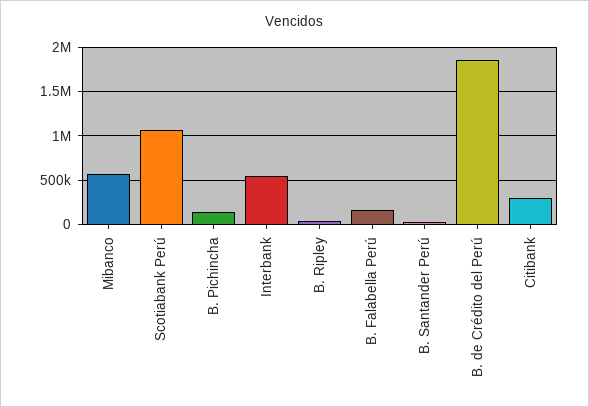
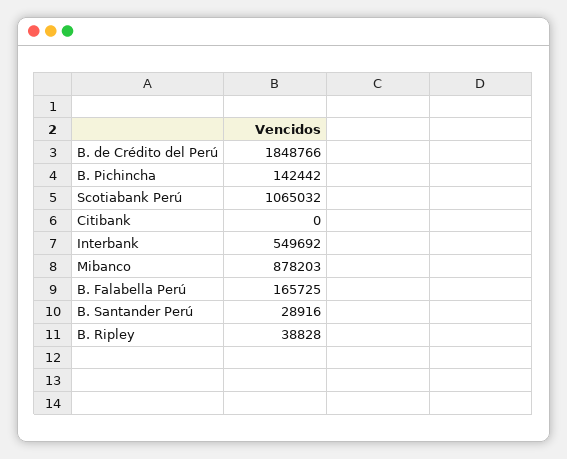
  {
-   "Mibanco": 600000,
+   "Mibanco": 878203,
    "Scotiabank Perú": 1065032,
    "B. Pichincha": 142442,
    "Interbank": 549692,
    "B. Ripley": 38828,
    "B. Falabella Perú": 165725,
    "B. Santander Perú": 28916,
    "B. de Crédito del Perú": 1848766,
-   "Citibank": 300000
+   "Citibank": 0
  }

